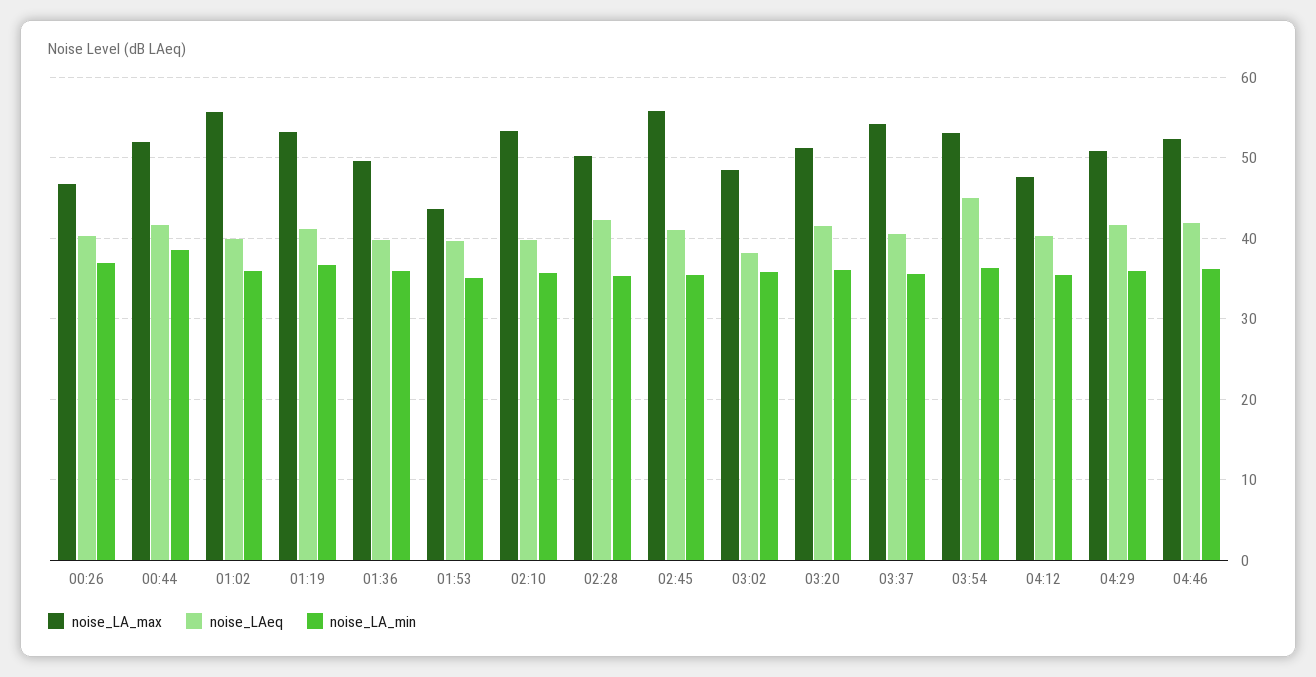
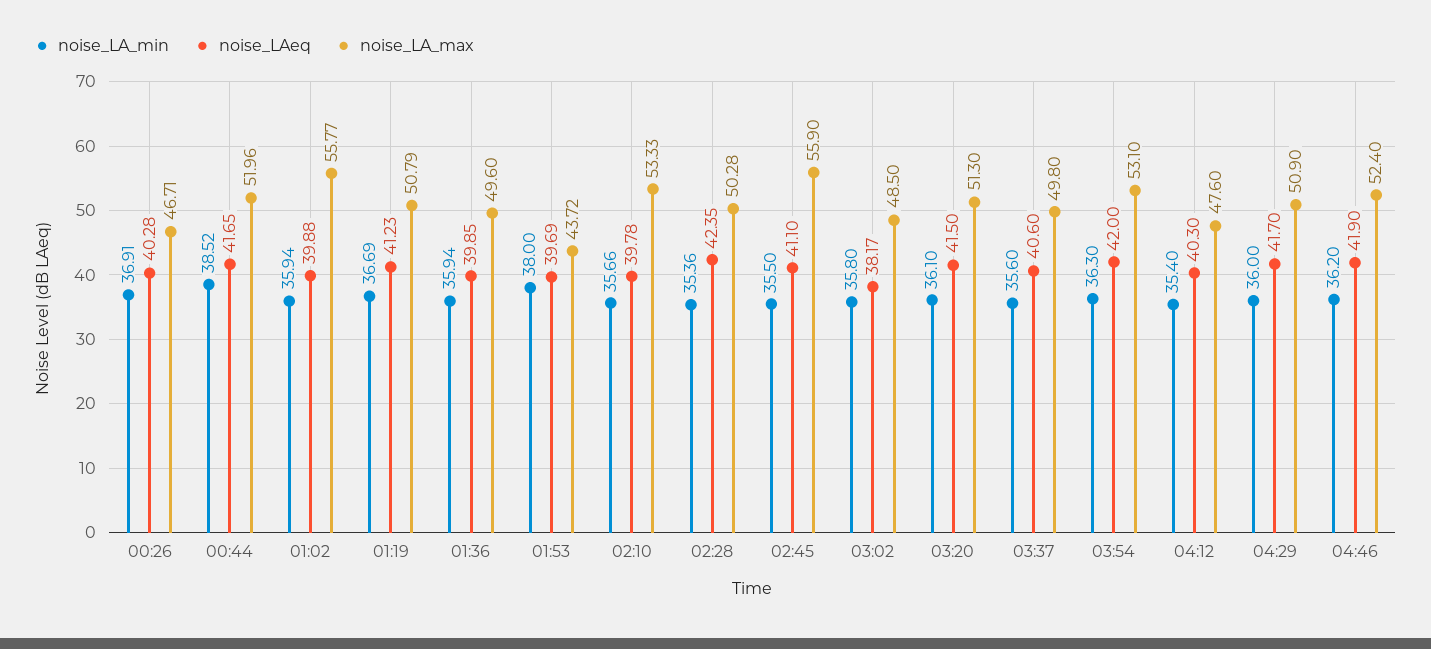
  {
    "noise_LA_max": {
      "00:26": 46.71,
      "00:44": 51.96,
      "01:02": 55.77,
-     "01:19": 53,
+     "01:19": 50.79,
      "01:36": 49.6,
      "01:53": 43.72,
      "02:10": 53.33,
      "02:28": 50.28,
      "02:45": 55.9,
      "03:02": 48.5,
      "03:20": 51.3,
-     "03:37": 54,
+     "03:37": 49.8,
      "03:54": 53.1,
      "04:12": 47.6,
      "04:29": 50.9,
      "04:46": 52.4
    },
    "noise_LAeq": {
      "00:26": 40.28,
      "00:44": 41.65,
      "01:02": 39.88,
      "01:19": 41.23,
      "01:36": 39.85,
      "01:53": 39.69,
      "02:10": 39.78,
      "02:28": 42.35,
      "02:45": 41.1,
      "03:02": 38.17,
      "03:20": 41.5,
      "03:37": 40.6,
-     "03:54": 45,
+     "03:54": 42,
      "04:12": 40.3,
      "04:29": 41.7,
      "04:46": 41.9
    },
    "noise_LA_min": {
      "00:26": 36.91,
      "00:44": 38.52,
      "01:02": 35.94,
      "01:19": 36.69,
      "01:36": 35.94,
-     "01:53": 35,
+     "01:53": 38,
      "02:10": 35.66,
      "02:28": 35.36,
      "02:45": 35.5,
      "03:02": 35.8,
      "03:20": 36.1,
      "03:37": 35.6,
      "03:54": 36.3,
      "04:12": 35.4,
      "04:29": 36,
      "04:46": 36.2
    }
  }

